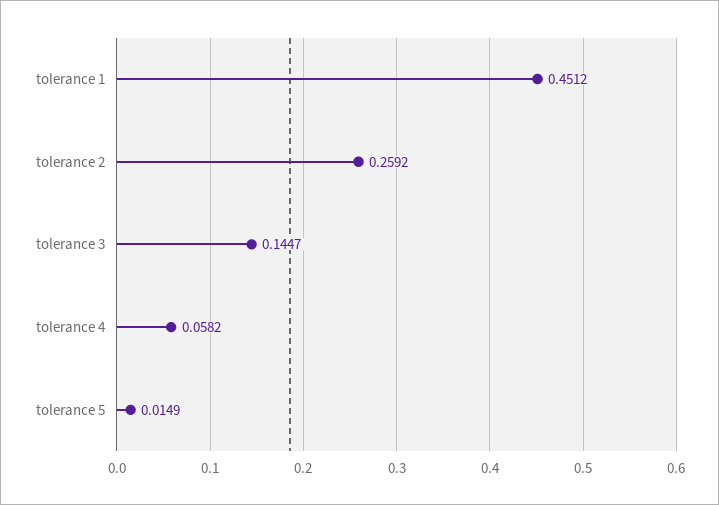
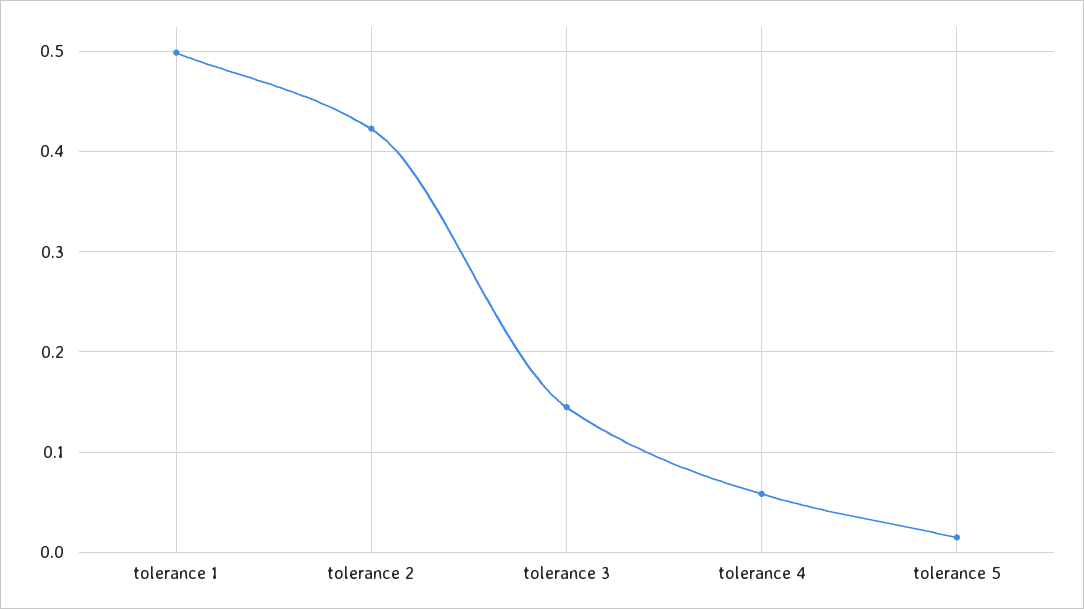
  {
-   "tolerance 1": 0.4512,
+   "tolerance 1": 0.5,
-   "tolerance 2": 0.2592,
+   "tolerance 2": 0.42,
    "tolerance 3": 0.1447,
    "tolerance 4": 0.0582,
    "tolerance 5": 0.0149
  }

